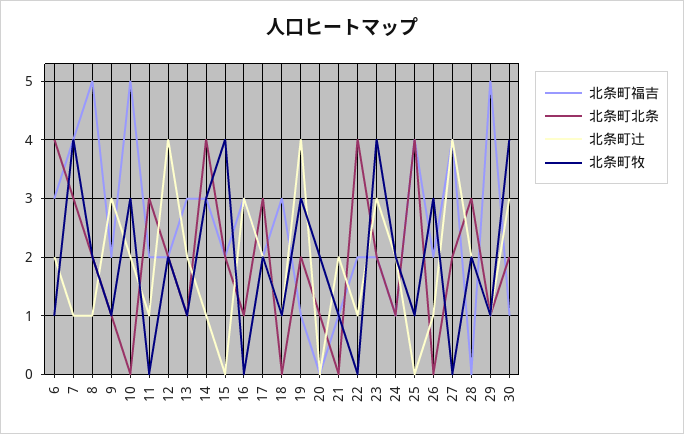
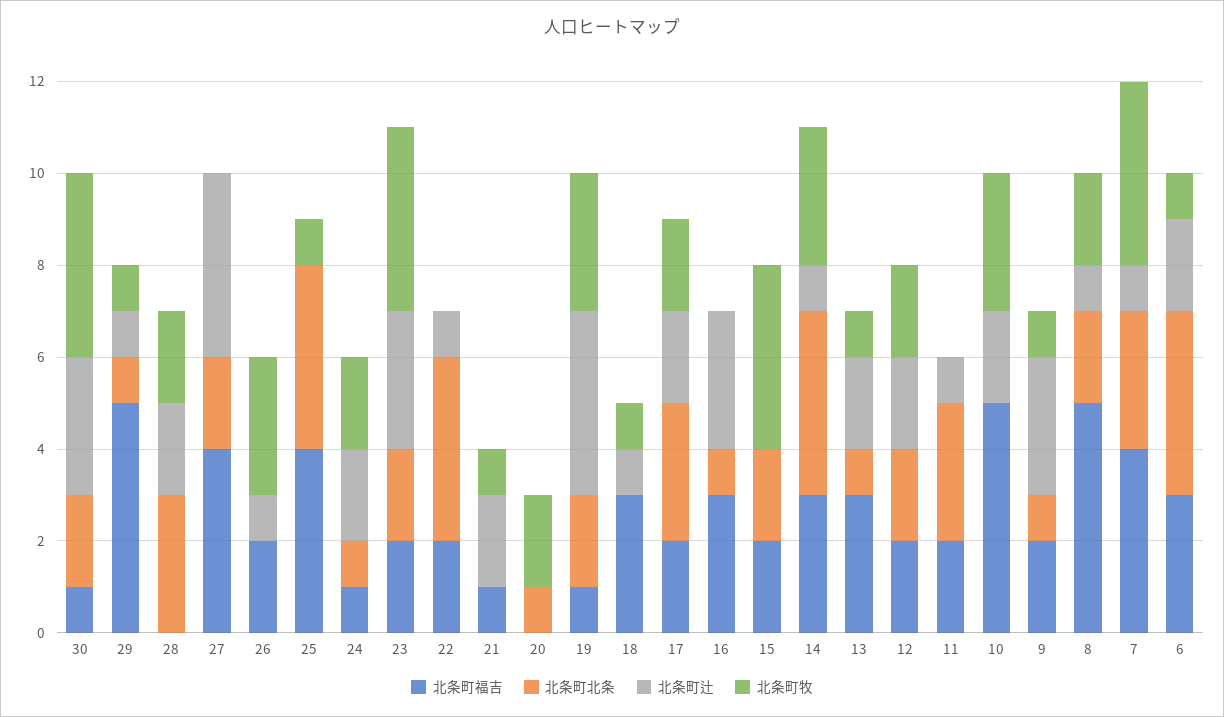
  {
    "北条町福吉": {
      "6": 3,
      "7": 4,
      "8": 5,
      "9": 2,
      "10": 5,
      "11": 2,
      "12": 2,
      "13": 3,
      "14": 3,
      "15": 2,
      "16": 3,
      "17": 2,
      "18": 3,
      "19": 1,
      "20": 0,
      "21": 1,
      "22": 2,
      "23": 2,
      "24": 1,
      "25": 4,
      "26": 2,
      "27": 4,
      "28": 0,
      "29": 5,
      "30": 1
    },
    "北条町北条": {
      "6": 4,
      "7": 3,
      "8": 2,
      "9": 1,
      "10": 0,
      "11": 3,
      "12": 2,
      "13": 1,
      "14": 4,
      "15": 2,
      "16": 1,
      "17": 3,
      "18": 0,
      "19": 2,
      "20": 1,
      "21": 0,
      "22": 4,
      "23": 2,
      "24": 1,
      "25": 4,
      "26": 0,
      "27": 2,
      "28": 3,
      "29": 1,
      "30": 2
    },
    "北条町辻": {
      "6": 2,
      "7": 1,
      "8": 1,
      "9": 3,
      "10": 2,
      "11": 1,
-     "12": 4,
+     "12": 2,
      "13": 2,
      "14": 1,
      "15": 0,
      "16": 3,
      "17": 2,
      "18": 1,
      "19": 4,
      "20": 0,
      "21": 2,
      "22": 1,
      "23": 3,
      "24": 2,
      "25": 0,
      "26": 1,
      "27": 4,
      "28": 2,
      "29": 1,
      "30": 3
    },
    "北条町牧": {
      "6": 1,
      "7": 4,
      "8": 2,
      "9": 1,
      "10": 3,
      "11": 0,
      "12": 2,
      "13": 1,
      "14": 3,
      "15": 4,
      "16": 0,
      "17": 2,
      "18": 1,
      "19": 3,
      "20": 2,
      "21": 1,
      "22": 0,
      "23": 4,
      "24": 2,
      "25": 1,
      "26": 3,
      "27": 0,
      "28": 2,
      "29": 1,
      "30": 4
    }
  }

